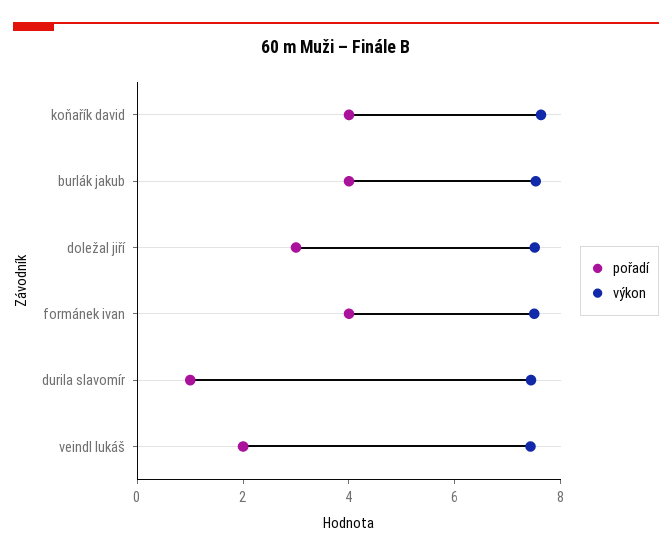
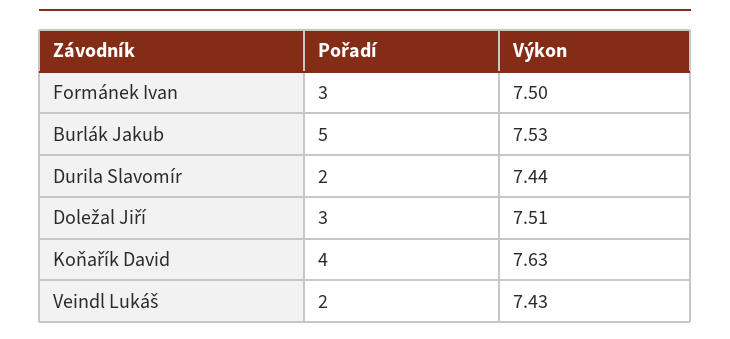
  {
    "pořadí": {
      "koňařík david": 4,
-     "burlák jakub": 4,
+     "burlák jakub": 5,
      "doležal jiří": 3,
-     "formánek ivan": 4,
+     "formánek ivan": 3,
-     "durila slavomír": 1,
+     "durila slavomír": 2,
      "veindl lukáš": 2
    },
    "výkon": {
      "koňařík david": 7.63,
      "burlák jakub": 7.53,
      "doležal jiří": 7.51,
      "formánek ivan": 7.5,
      "durila slavomír": 7.44,
      "veindl lukáš": 7.43
    }
  }

